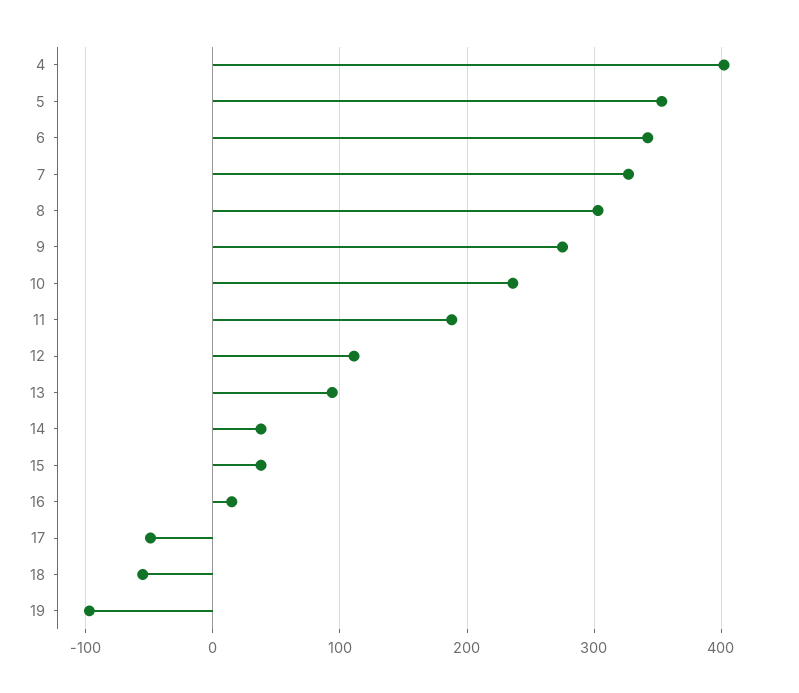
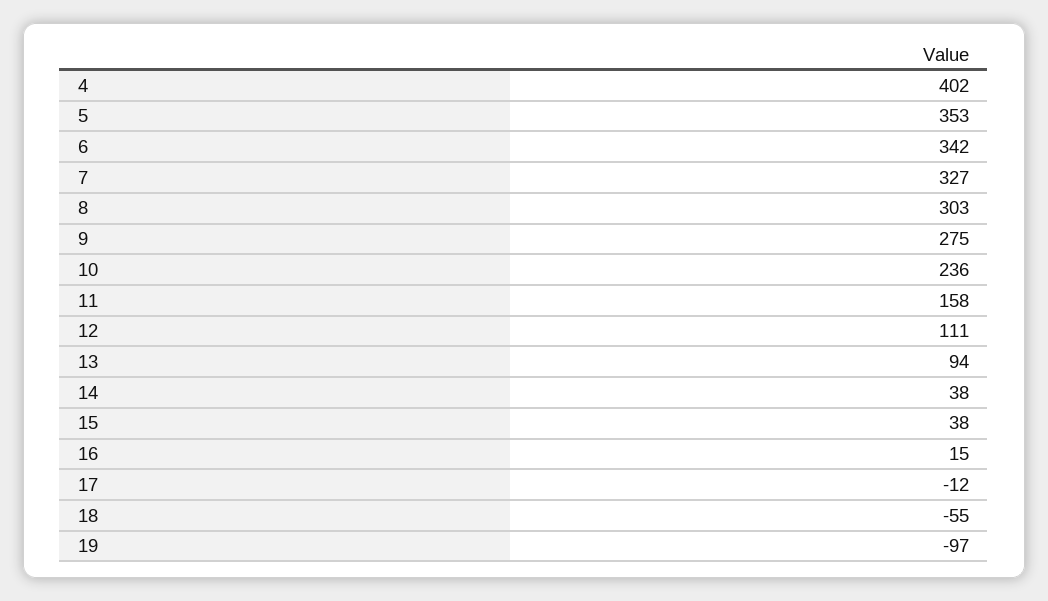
  {
    "4": 402,
    "5": 353,
    "6": 342,
    "7": 327,
    "8": 303,
    "9": 275,
    "10": 236,
-   "11": 190,
+   "11": 158,
    "12": 111,
    "13": 94,
    "14": 38,
    "15": 38,
    "16": 15,
-   "17": -50,
+   "17": -12,
    "18": -55,
    "19": -97
  }

